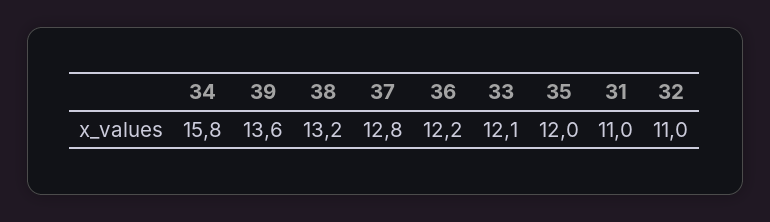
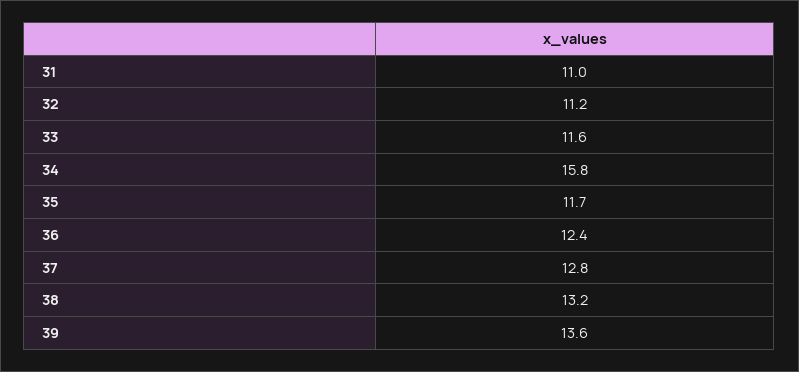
  {
    "34": 15.8,
    "39": 13.6,
    "38": 13.2,
    "37": 12.8,
-   "36": 12.2,
+   "36": 12.4,
-   "33": 12.1,
+   "33": 11.6,
-   "35": 12,
+   "35": 11.7,
    "31": 11,
-   "32": 11
+   "32": 11.2
  }

